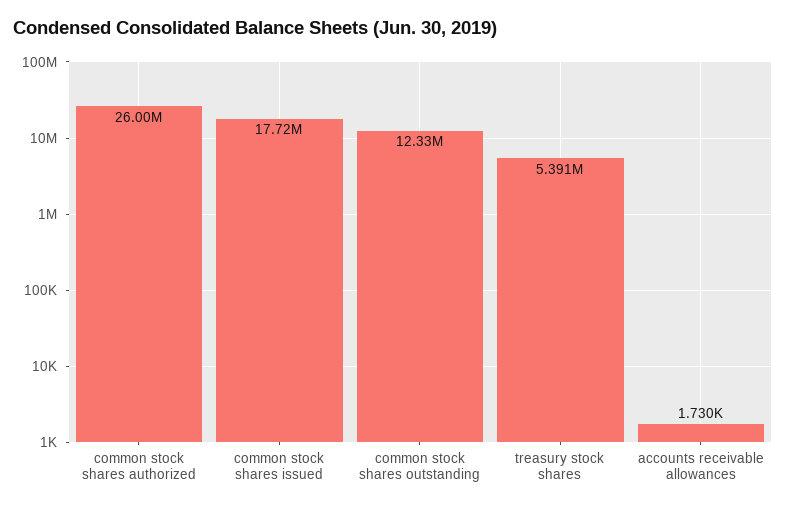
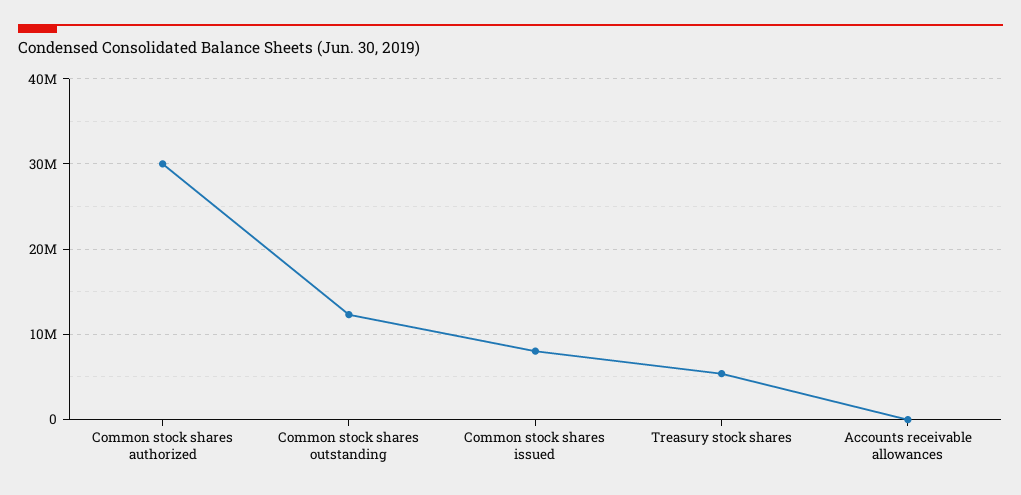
  {
-   "common stock shares authorized": 26000000,
+   "common stock shares authorized": 30000000,
-   "common stock shares issued": 17720000,
+   "common stock shares issued": 8000000,
    "common stock shares outstanding": 12330000,
    "treasury stock shares": 5391000,
    "accounts receivable allowances": 1730
  }

